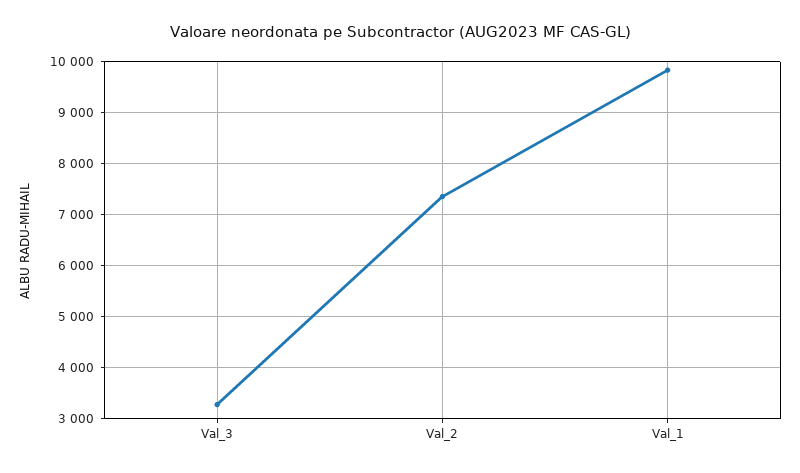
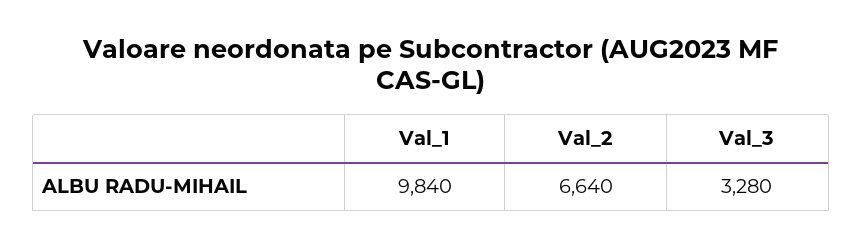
  {
    "Val_3": 3280,
-   "Val_2": 7400,
+   "Val_2": 6640,
    "Val_1": 9840
  }

